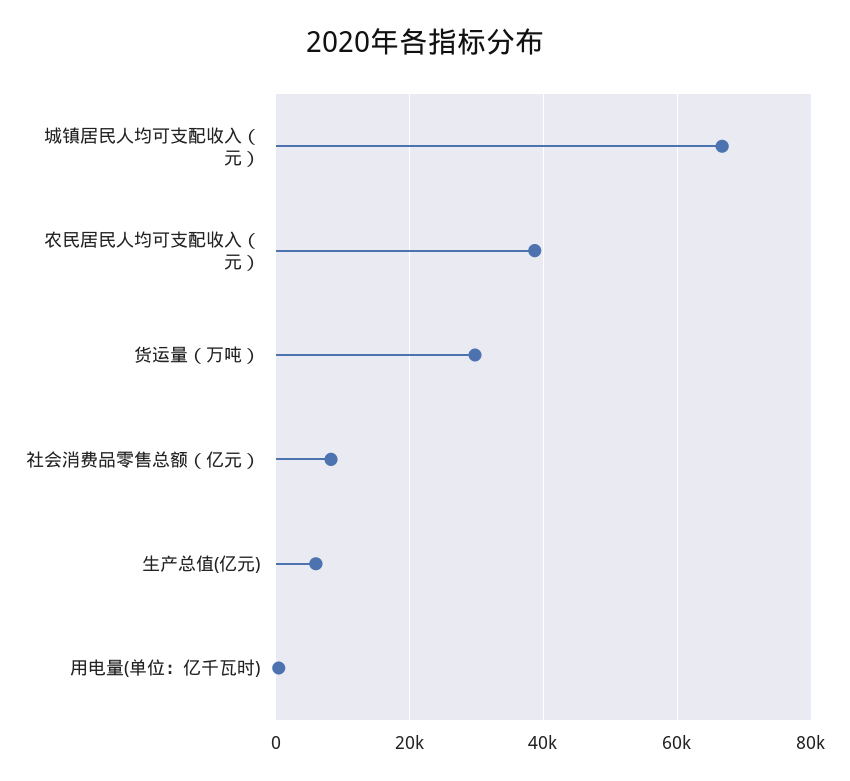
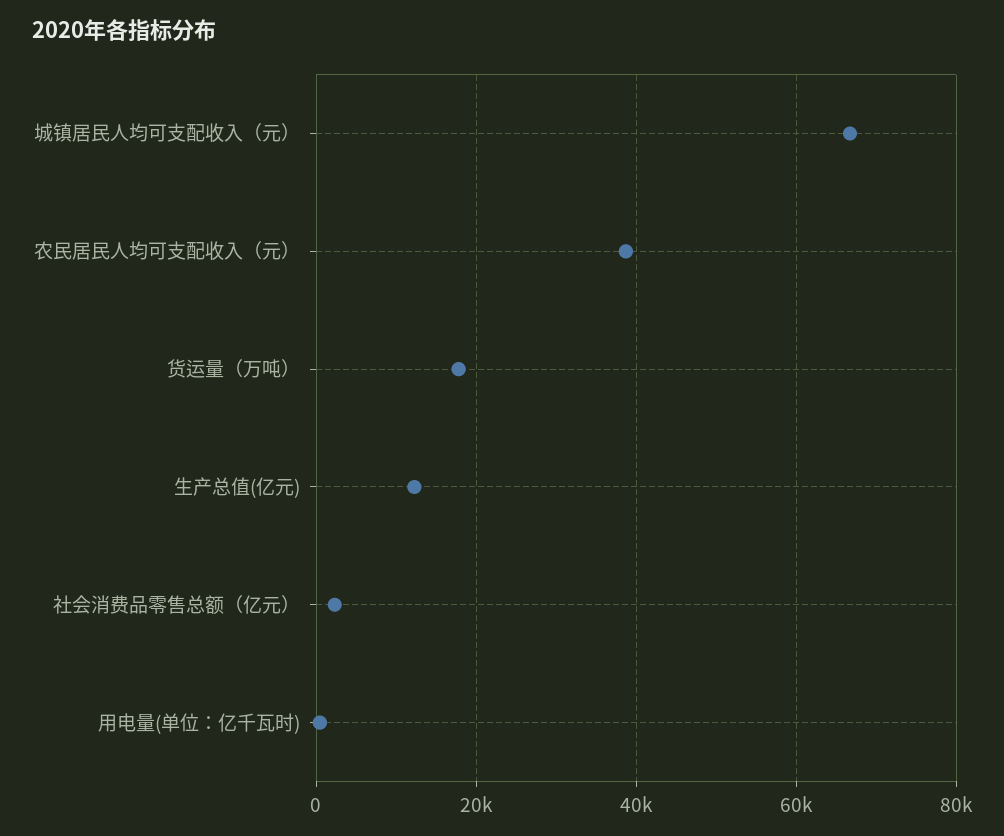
  {
    "城镇居民人均可支配收入（元）": 66000,
    "农民居民人均可支配收入（元）": 38000,
-   "货运量（万吨）": 30000,
+   "货运量（万吨）": 18000,
-   "社会消费品零售总额（亿元）": 8000,
+   "社会消费品零售总额（亿元）": 2000,
-   "生产总值(亿元)": 6000,
+   "生产总值(亿元)": 12000,
    "用电量(单位：亿千瓦时)": 0
  }

